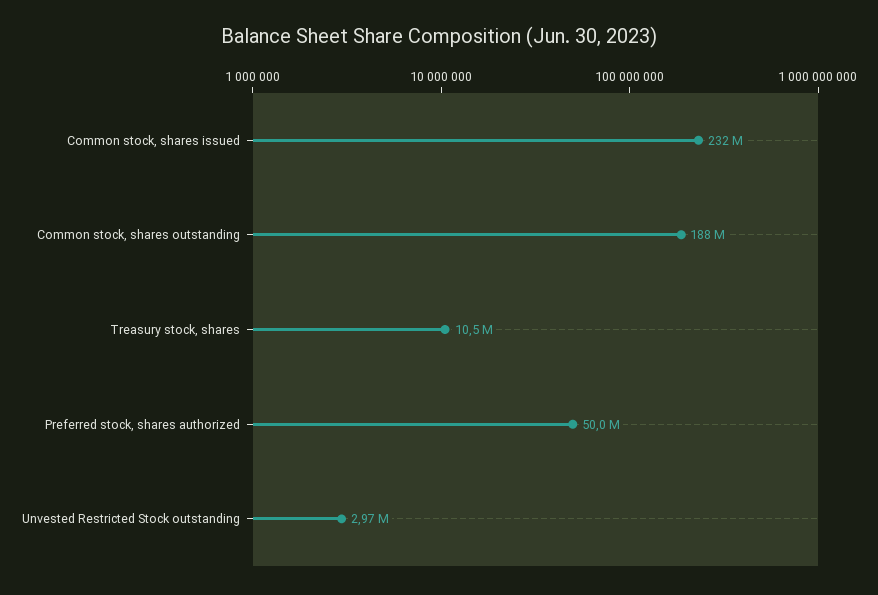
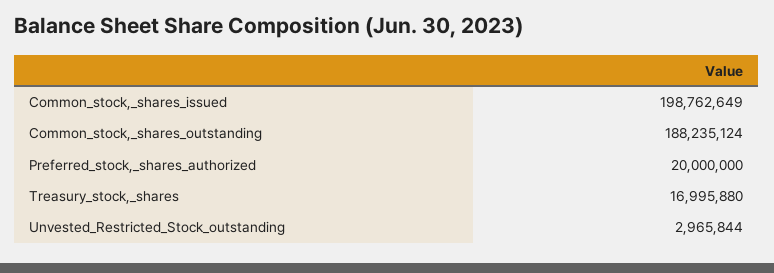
  {
-   "Common stock, shares issued": 232000000,
+   "Common stock, shares issued": 198762649,
    "Common stock, shares outstanding": 188235124,
-   "Treasury stock, shares": 10500000,
+   "Treasury stock, shares": 16995880,
-   "Preferred stock, shares authorized": 50000000,
+   "Preferred stock, shares authorized": 20000000,
    "Unvested Restricted Stock outstanding": 2965844
  }

